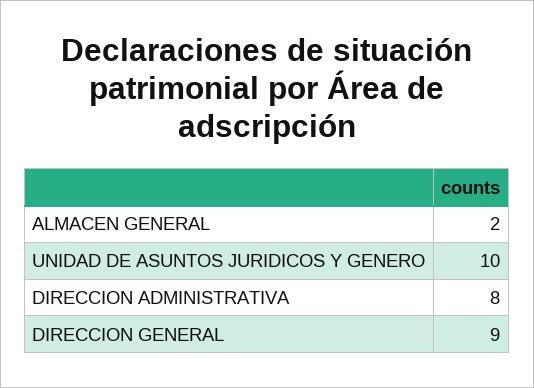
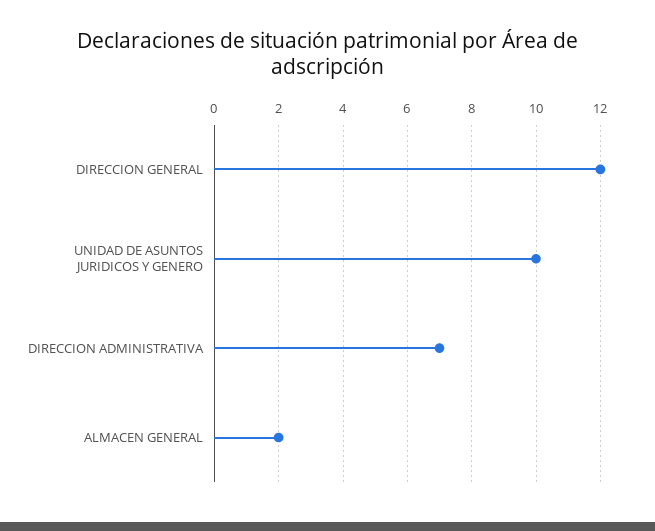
  {
    "ALMACEN GENERAL": 2,
    "UNIDAD DE ASUNTOS JURIDICOS Y GENERO": 10,
-   "DIRECCION ADMINISTRATIVA": 8,
+   "DIRECCION ADMINISTRATIVA": 7,
-   "DIRECCION GENERAL": 9
+   "DIRECCION GENERAL": 12
  }

